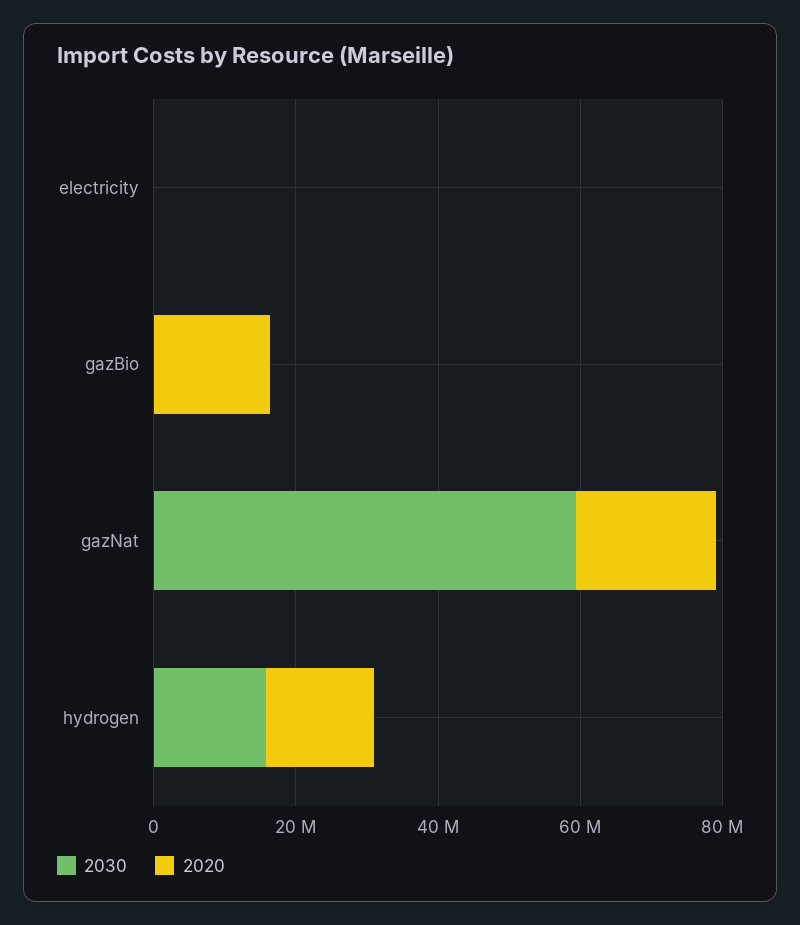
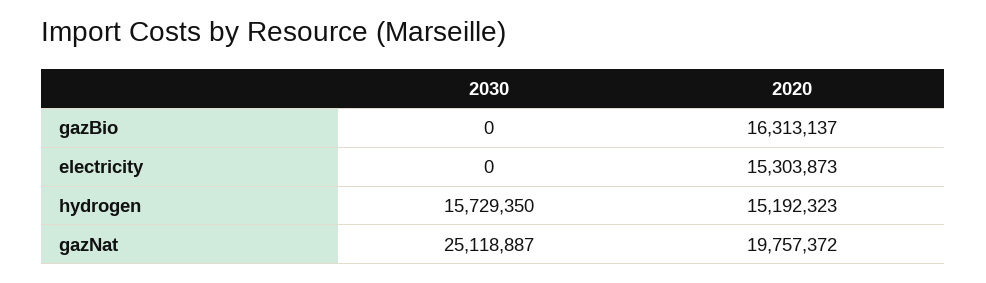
  {
    "2030": {
      "electricity": 0,
      "gazBio": 0,
-     "gazNat": 60000000,
+     "gazNat": 25118887,
      "hydrogen": 15729350
    },
    "2020": {
-     "electricity": 0,
+     "electricity": 15303873,
      "gazBio": 16313137,
      "gazNat": 19757372,
      "hydrogen": 15192323
    }
  }

